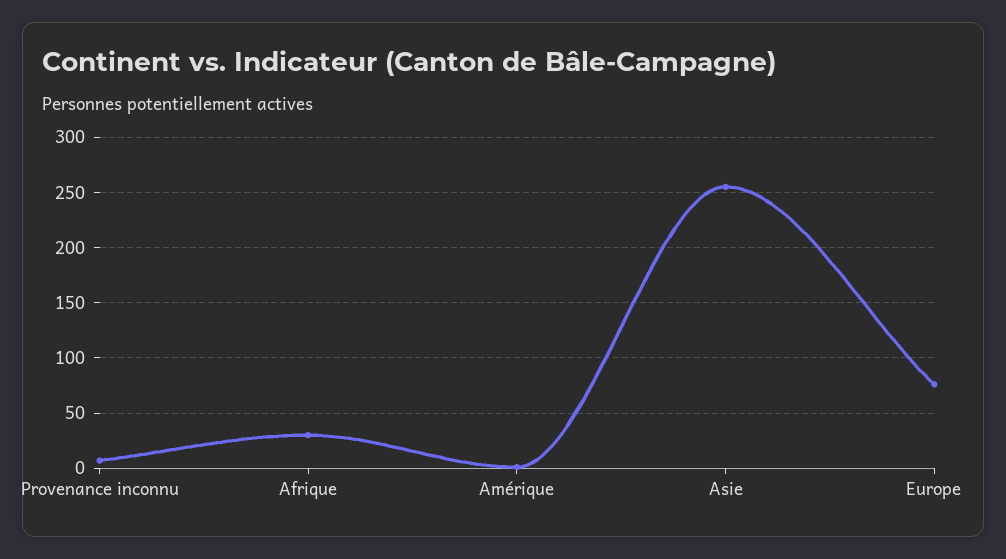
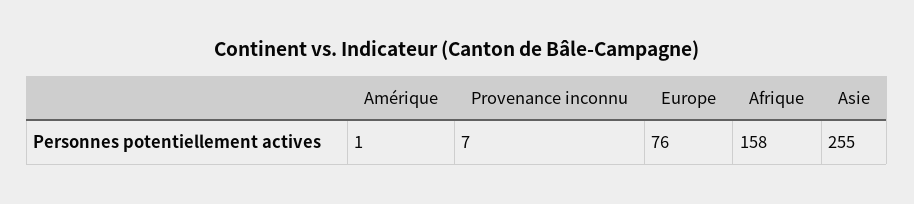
  {
    "Provenance inconnu": 7,
-   "Afrique": 30,
+   "Afrique": 158,
    "Amérique": 1,
    "Asie": 255,
    "Europe": 76
  }

